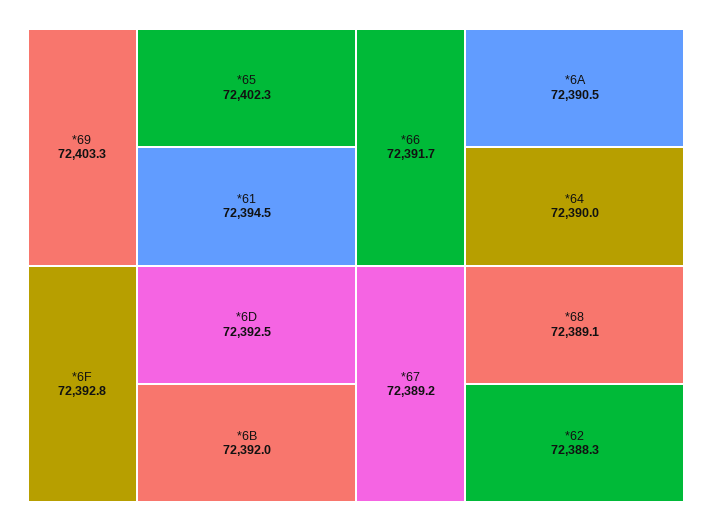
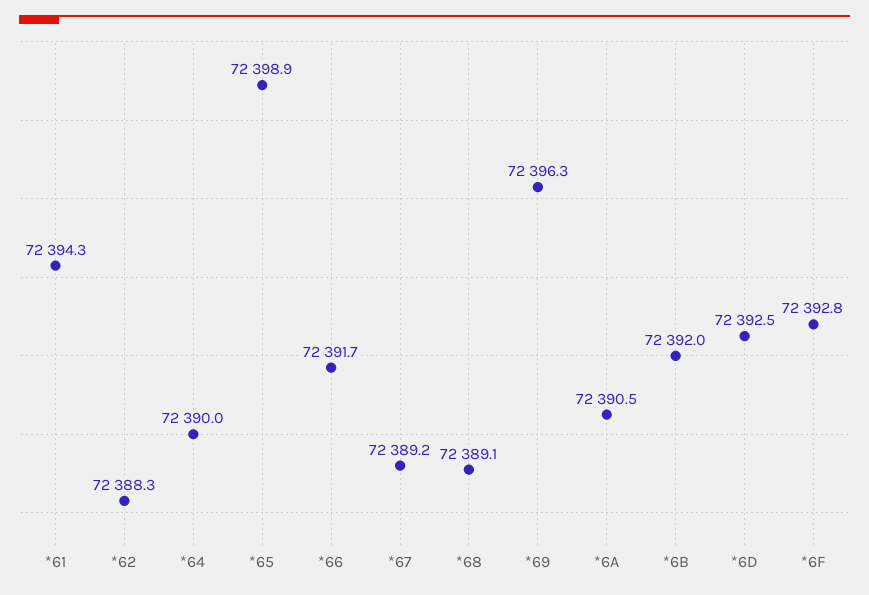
  {
-   "*69": 72403.3,
+   "*69": 72396.3,
-   "*65": 72402.3,
+   "*65": 72398.9,
-   "*61": 72394.5,
+   "*61": 72394.3,
    "*6F": 72392.8,
    "*6D": 72392.5,
    "*6B": 72392,
    "*66": 72391.7,
    "*6A": 72390.5,
    "*64": 72390,
    "*67": 72389.2,
    "*68": 72389.1,
    "*62": 72388.3
  }

